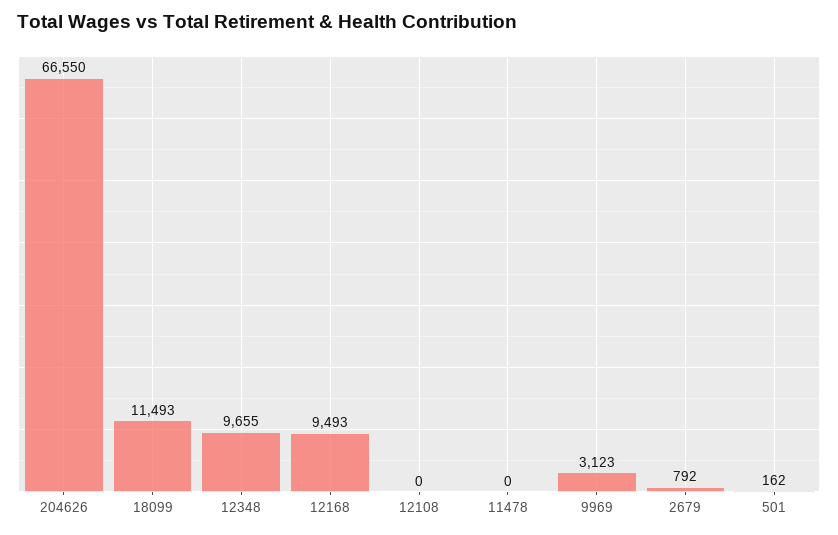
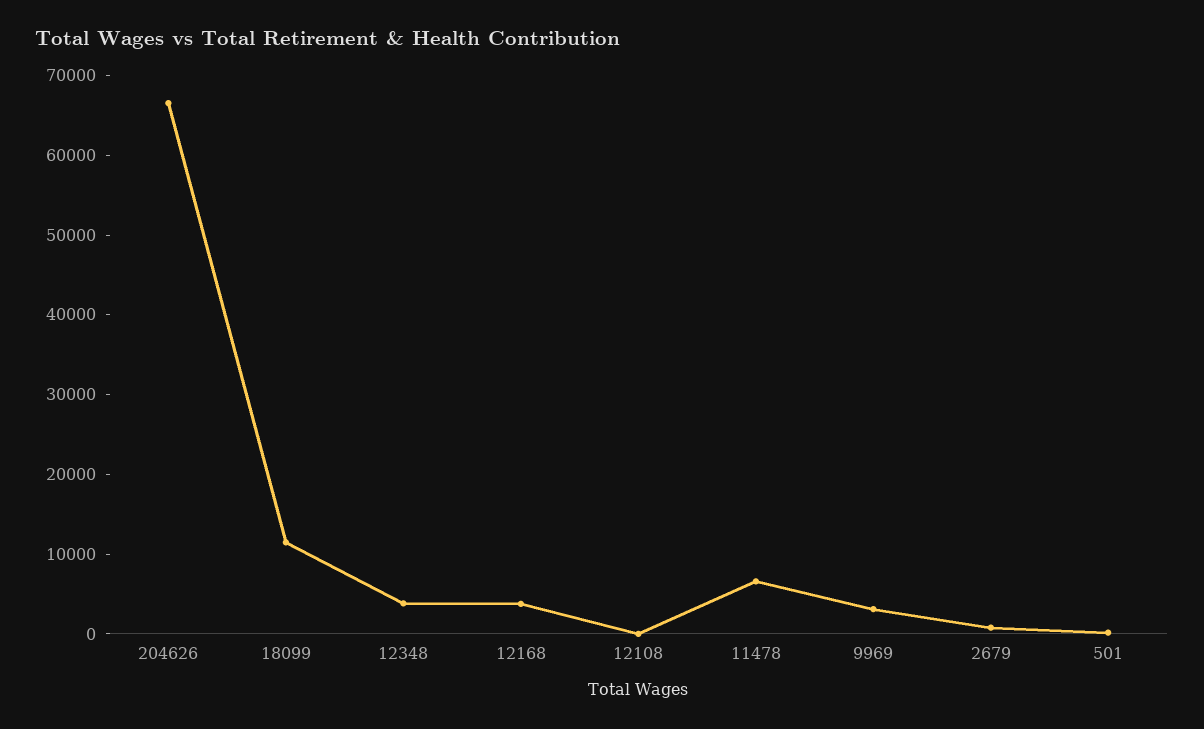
  {
    "204626": 66550,
    "18099": 11493,
-   "12348": 9655,
+   "12348": 4000,
-   "12168": 9493,
+   "12168": 4000,
    "12108": 0,
-   "11478": 0,
+   "11478": 6000,
    "9969": 3123,
    "2679": 792,
    "501": 162
  }

